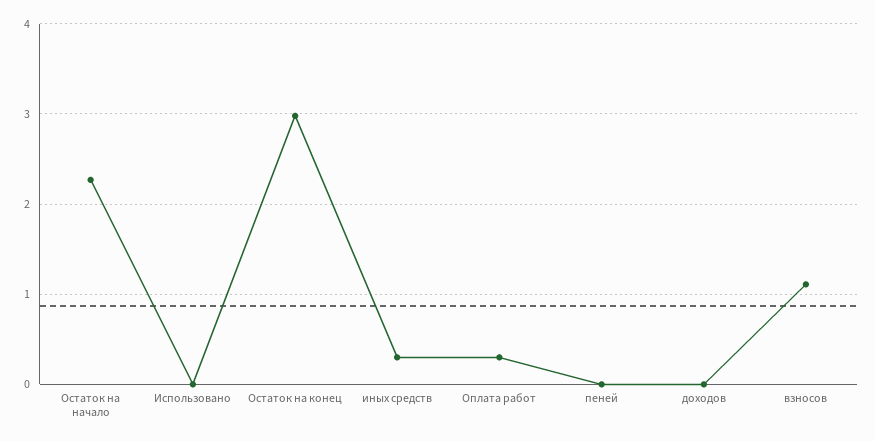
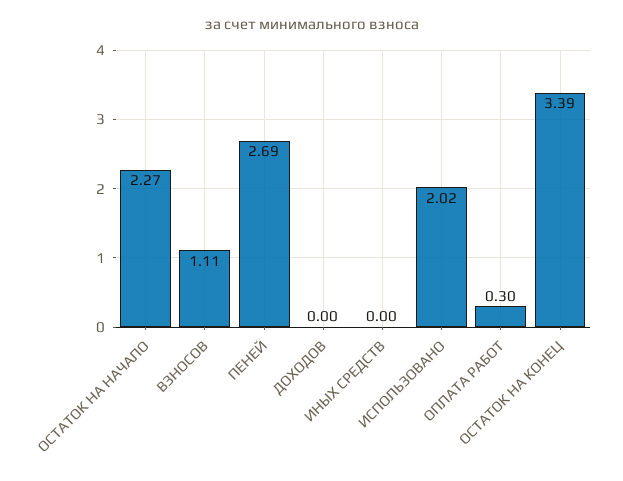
  {
    "Остаток на начало": 2.27,
-   "Использовано": 0,
+   "Использовано": 2.02,
-   "Остаток на конец": 3,
+   "Остаток на конец": 3.39,
-   "иных средств": 0.3,
+   "иных средств": 0,
    "Оплата работ": 0.3,
-   "пеней": 0,
+   "пеней": 2.69,
    "доходов": 0,
    "взносов": 1.11
  }

